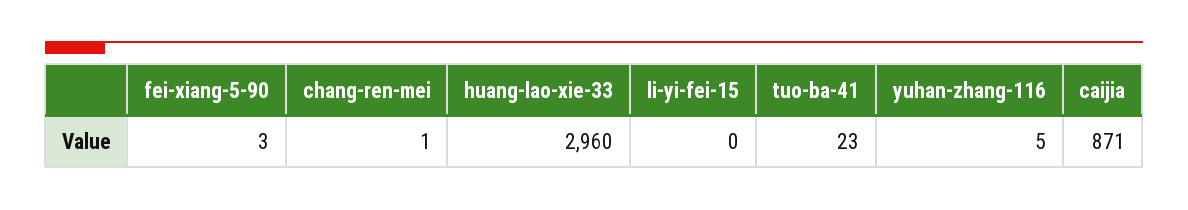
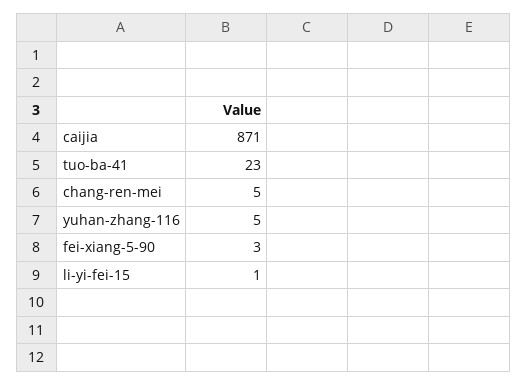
  {
    "fei-xiang-5-90": 3,
-   "chang-ren-mei": 1,
+   "chang-ren-mei": 5,
-   "huang-lao-xie-33": 2960,
-   "li-yi-fei-15": 0,
+   "li-yi-fei-15": 1,
    "tuo-ba-41": 23,
    "yuhan-zhang-116": 5,
    "caijia": 871
  }

